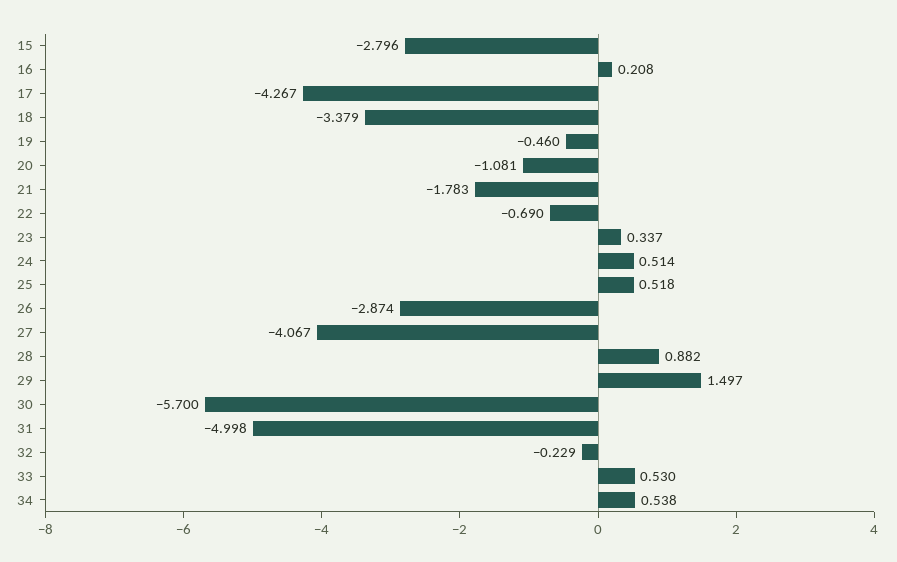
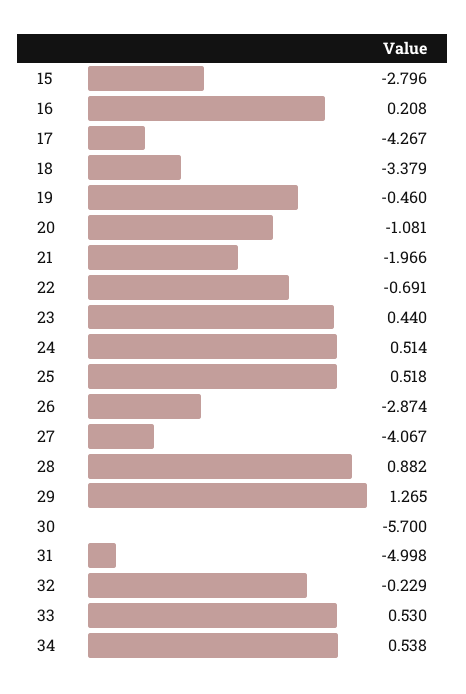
  {
    "15": -2.796,
    "16": 0.208,
    "17": -4.267,
    "18": -3.379,
    "19": -0.46,
    "20": -1.081,
-   "21": -1.783,
+   "21": -1.966,
-   "22": -0.69,
+   "22": -0.691,
-   "23": 0.337,
+   "23": 0.44,
    "24": 0.514,
    "25": 0.518,
    "26": -2.874,
    "27": -4.067,
    "28": 0.882,
-   "29": 1.497,
+   "29": 1.265,
    "30": -5.7,
    "31": -4.998,
    "32": -0.229,
    "33": 0.53,
    "34": 0.538
  }

